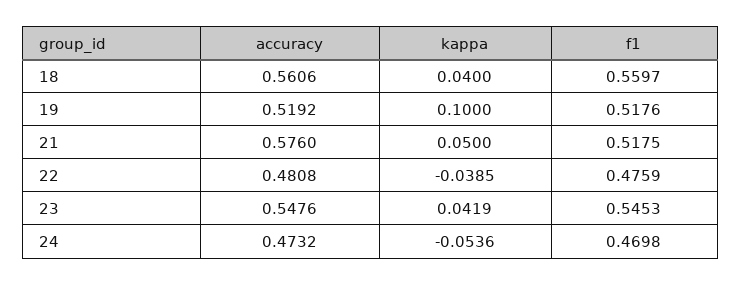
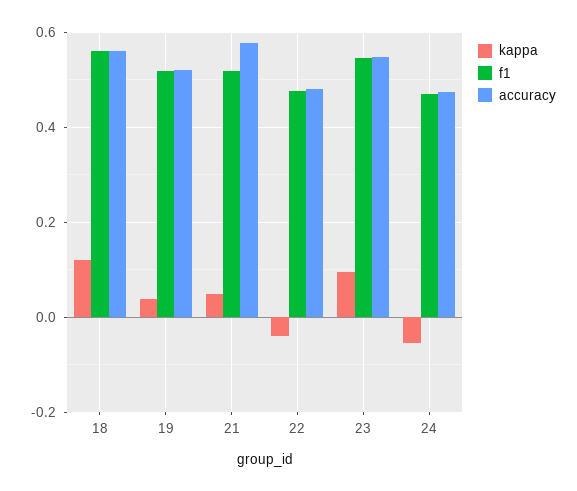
  {
    "accuracy": {
      "18": 0.5606,
      "19": 0.5192,
      "21": 0.576,
      "22": 0.4808,
      "23": 0.5476,
      "24": 0.4732
    },
    "kappa": {
-     "18": 0.04,
+     "18": 0.12,
-     "19": 0.1,
+     "19": 0.04,
      "21": 0.05,
      "22": -0.0385,
-     "23": 0.0419,
+     "23": 0.1,
      "24": -0.0536
    },
    "f1": {
      "18": 0.5597,
      "19": 0.5176,
      "21": 0.5175,
      "22": 0.4759,
      "23": 0.5453,
      "24": 0.4698
    }
  }

